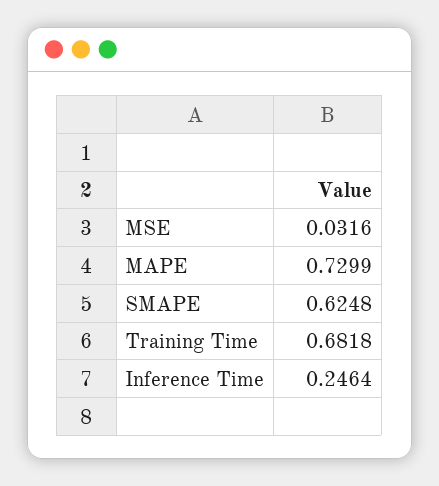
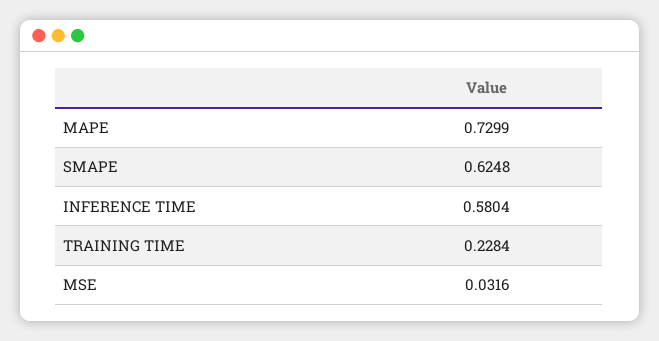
  {
    "MSE": 0.0316,
    "MAPE": 0.7299,
    "SMAPE": 0.6248,
-   "Training Time": 0.6818,
+   "Training Time": 0.2284,
-   "Inference Time": 0.2464
+   "Inference Time": 0.5804
  }

